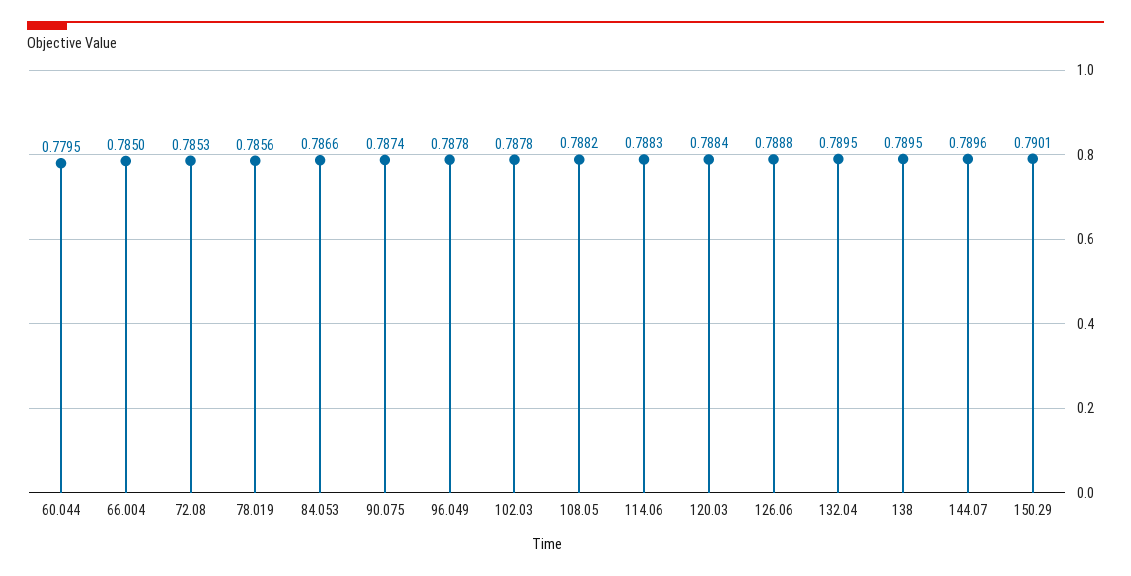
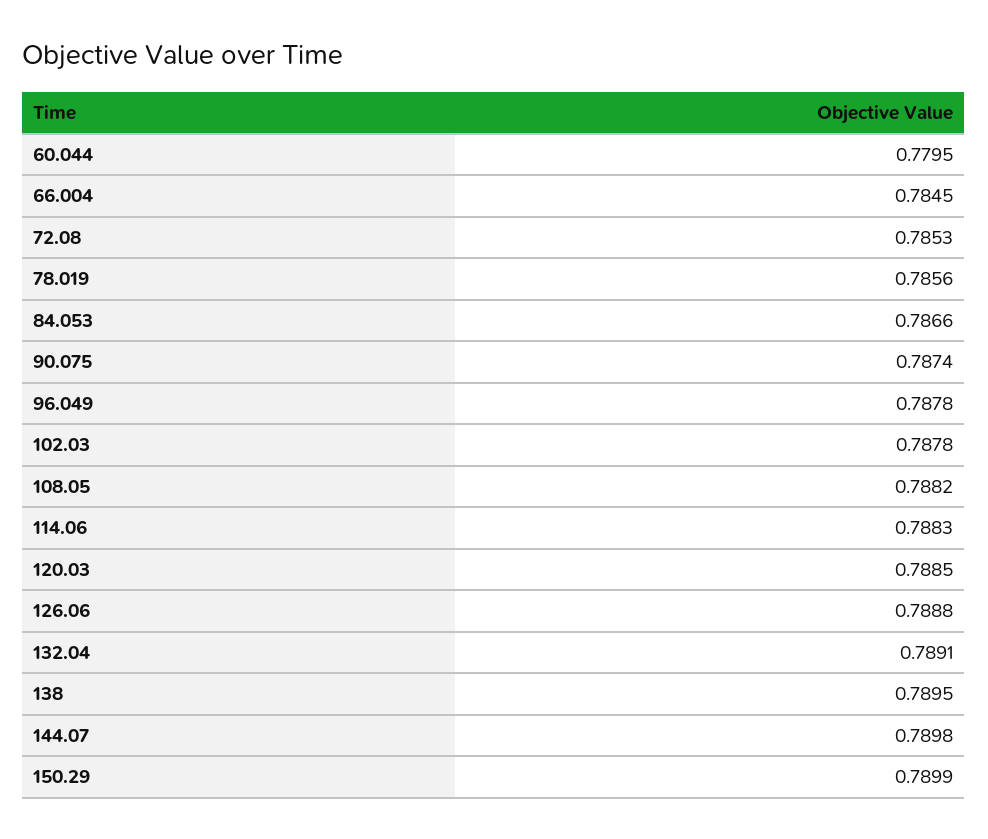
  {
    "60.044": 0.7795,
-   "66.004": 0.785,
+   "66.004": 0.7845,
    "72.08": 0.7853,
    "78.019": 0.7856,
    "84.053": 0.7866,
    "90.075": 0.7874,
    "96.049": 0.7878,
    "102.03": 0.7878,
    "108.05": 0.7882,
    "114.06": 0.7883,
-   "120.03": 0.7884,
+   "120.03": 0.7885,
    "126.06": 0.7888,
-   "132.04": 0.7895,
+   "132.04": 0.7891,
    "138": 0.7895,
-   "144.07": 0.7896,
+   "144.07": 0.7898,
-   "150.29": 0.7901
+   "150.29": 0.7899
  }

